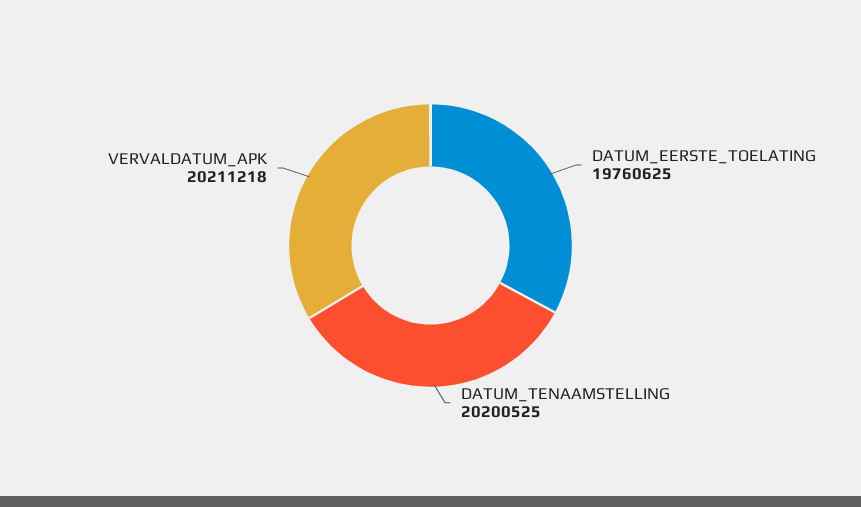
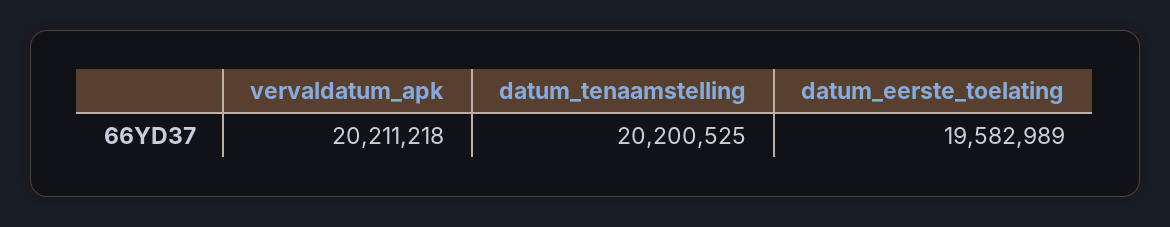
  {
-   "DATUM_EERSTE_TOELATING": 19760625,
+   "DATUM_EERSTE_TOELATING": 19582989,
    "DATUM_TENAAMSTELLING": 20200525,
    "VERVALDATUM_APK": 20211218
  }

